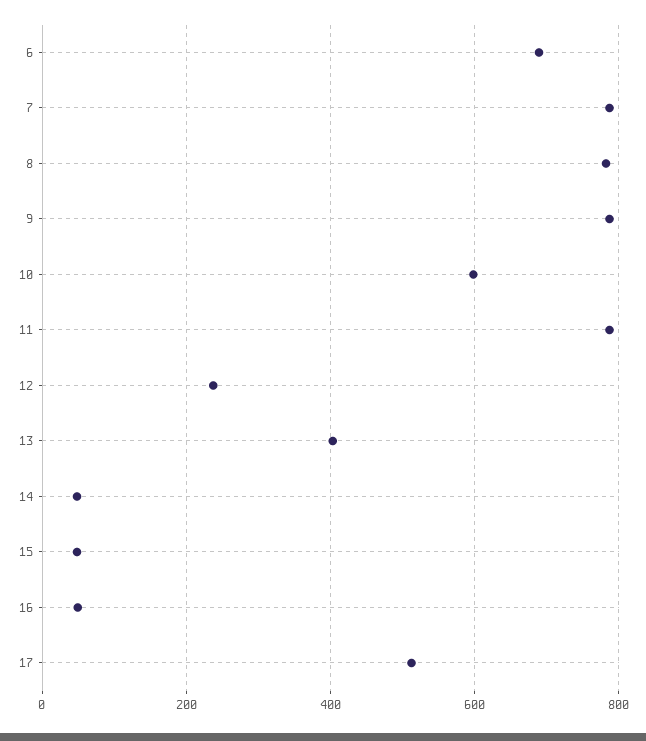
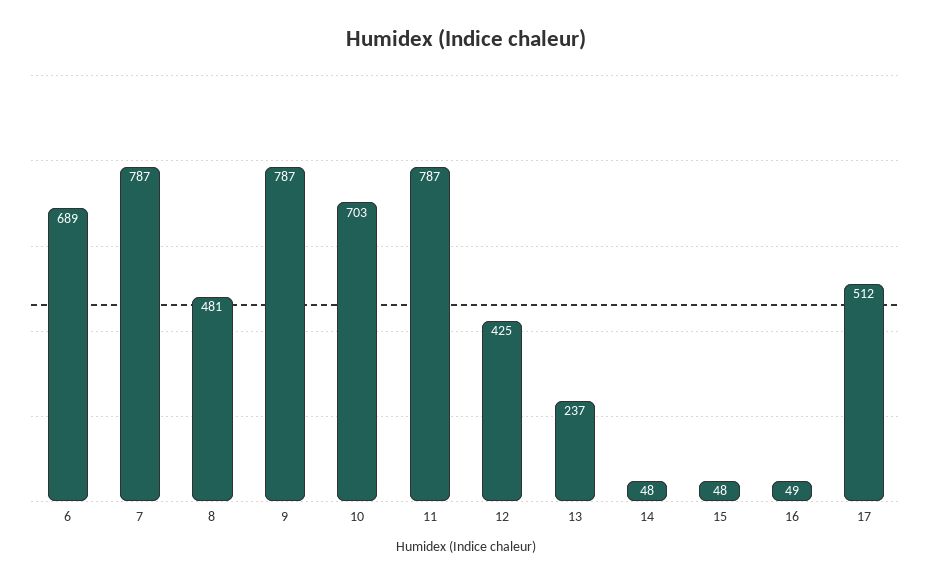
  {
    "6": 689,
    "7": 787,
-   "8": 780,
+   "8": 481,
    "9": 787,
-   "10": 600,
+   "10": 703,
    "11": 787,
-   "12": 240,
+   "12": 425,
-   "13": 400,
+   "13": 237,
    "14": 48,
    "15": 48,
    "16": 49,
    "17": 512
  }

